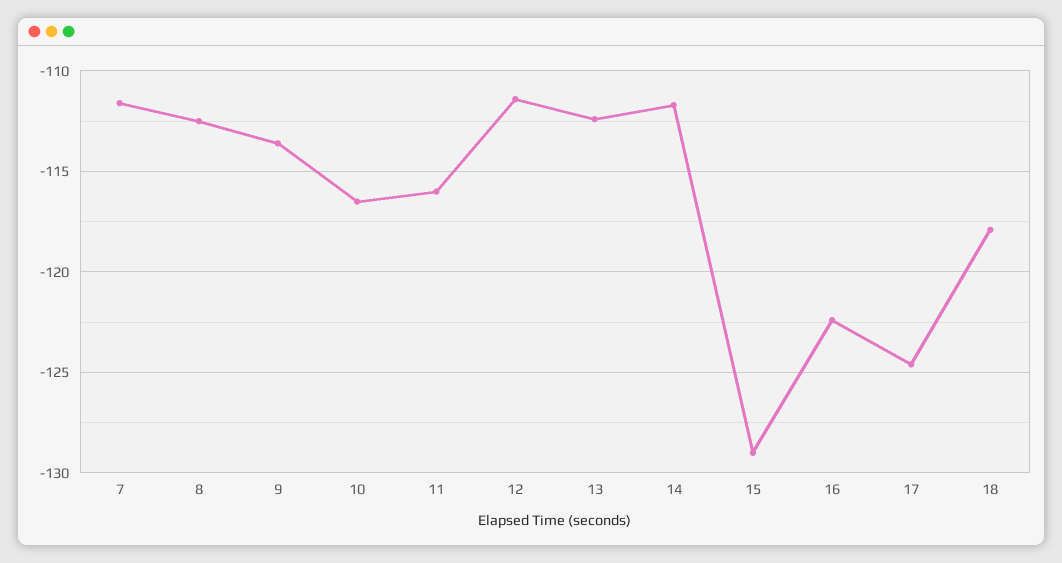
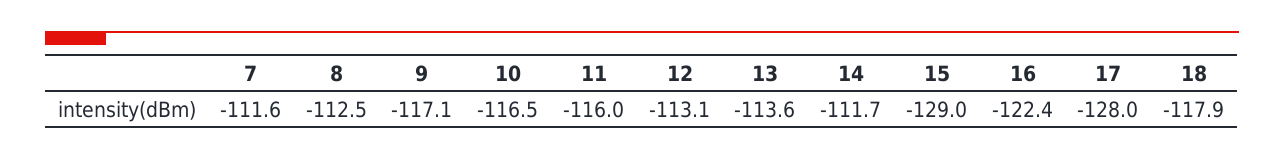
  {
    "7": -111.6,
    "8": -112.5,
-   "9": -113.5,
+   "9": -117.1,
    "10": -116.5,
    "11": -116,
-   "12": -111.5,
+   "12": -113.1,
-   "13": -112.5,
+   "13": -113.6,
    "14": -111.7,
    "15": -129,
    "16": -122.4,
-   "17": -124.5,
+   "17": -128,
    "18": -117.9
  }

